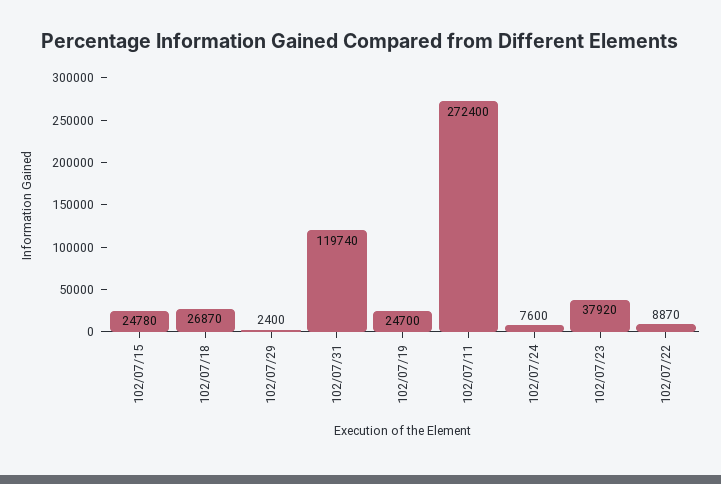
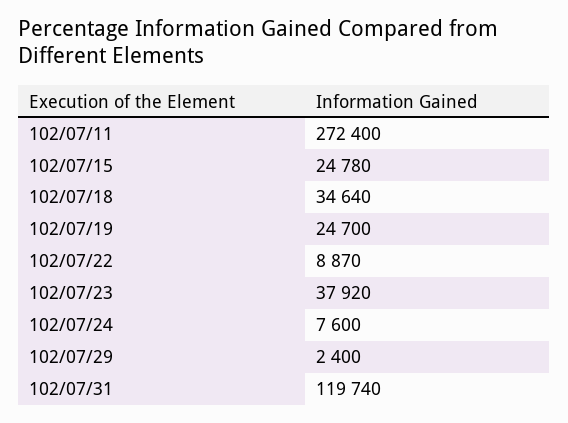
  {
    "102/07/15": 24780,
-   "102/07/18": 26870,
+   "102/07/18": 34640,
    "102/07/29": 2400,
    "102/07/31": 119740,
    "102/07/19": 24700,
    "102/07/11": 272400,
    "102/07/24": 7600,
    "102/07/23": 37920,
    "102/07/22": 8870
  }

